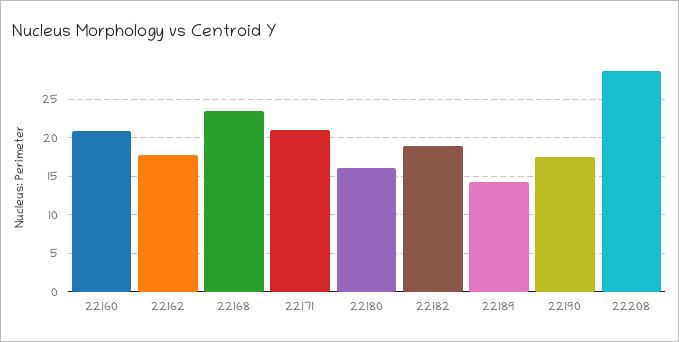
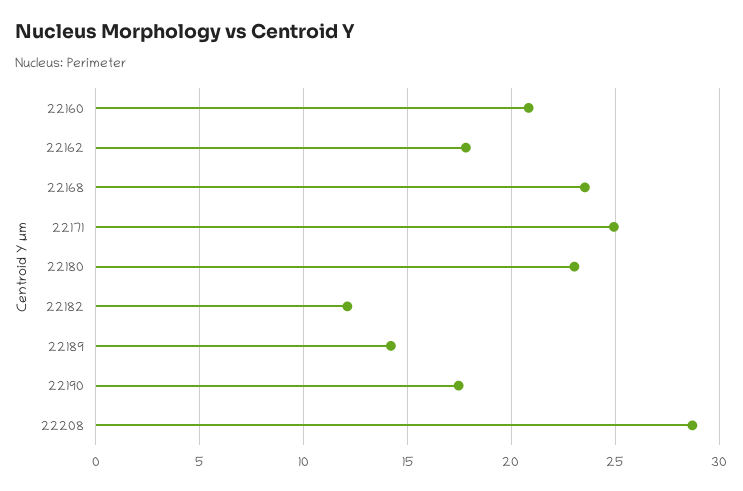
  {
    "22160": 21,
    "22162": 18,
    "22168": 23.5,
-   "22171": 21,
+   "22171": 25,
-   "22180": 16,
+   "22180": 23,
-   "22182": 19,
+   "22182": 12,
    "22189": 14,
    "22190": 17.5,
    "22208": 28.5
  }

